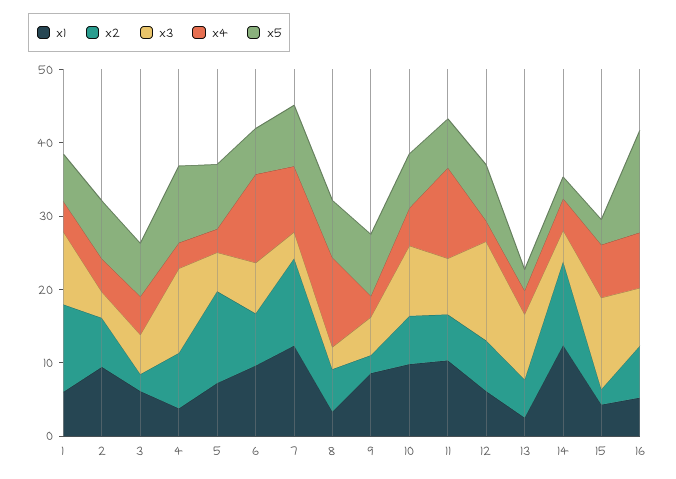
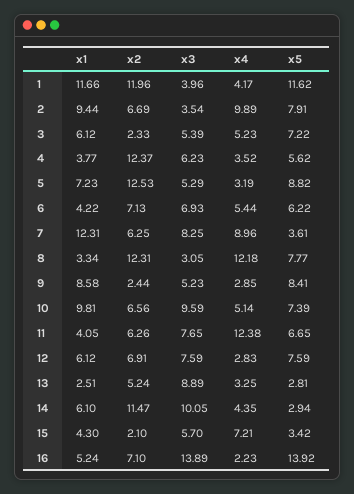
  {
    "x1": {
-     "1": 6,
+     "1": 11.66,
      "2": 9.44,
      "3": 6.12,
      "4": 3.77,
      "5": 7.23,
-     "6": 10,
+     "6": 4.22,
      "7": 12.31,
      "8": 3.34,
      "9": 8.58,
      "10": 9.81,
-     "11": 10,
+     "11": 4.05,
      "12": 6.12,
      "13": 2.51,
-     "14": 12,
+     "14": 6.1,
      "15": 4.3,
      "16": 5.24
    },
    "x2": {
      "1": 11.96,
      "2": 6.69,
      "3": 2.33,
-     "4": 8,
+     "4": 12.37,
      "5": 12.53,
      "6": 7.13,
-     "7": 12,
+     "7": 6.25,
-     "8": 6,
+     "8": 12.31,
      "9": 2.44,
      "10": 6.56,
      "11": 6.26,
      "12": 6.91,
      "13": 5.24,
      "14": 11.47,
      "15": 2.1,
      "16": 7.1
    },
    "x3": {
-     "1": 10,
+     "1": 3.96,
      "2": 3.54,
      "3": 5.39,
-     "4": 12,
+     "4": 6.23,
      "5": 5.29,
      "6": 6.93,
-     "7": 4,
+     "7": 8.25,
      "8": 3.05,
      "9": 5.23,
      "10": 9.59,
      "11": 7.65,
-     "12": 14,
+     "12": 7.59,
      "13": 8.89,
-     "14": 4,
+     "14": 10.05,
-     "15": 12,
+     "15": 5.7,
-     "16": 8
+     "16": 13.89
    },
    "x4": {
      "1": 4.17,
-     "2": 4,
+     "2": 9.89,
      "3": 5.23,
      "4": 3.52,
      "5": 3.19,
-     "6": 12,
+     "6": 5.44,
      "7": 8.96,
      "8": 12.18,
      "9": 2.85,
      "10": 5.14,
      "11": 12.38,
      "12": 2.83,
      "13": 3.25,
      "14": 4.35,
      "15": 7.21,
-     "16": 8
+     "16": 2.23
    },
    "x5": {
-     "1": 6,
+     "1": 11.62,
      "2": 7.91,
      "3": 7.22,
-     "4": 10,
+     "4": 5.62,
      "5": 8.82,
      "6": 6.22,
-     "7": 8,
+     "7": 3.61,
      "8": 7.77,
      "9": 8.41,
      "10": 7.39,
      "11": 6.65,
      "12": 7.59,
      "13": 2.81,
      "14": 2.94,
      "15": 3.42,
      "16": 13.92
    }
  }

